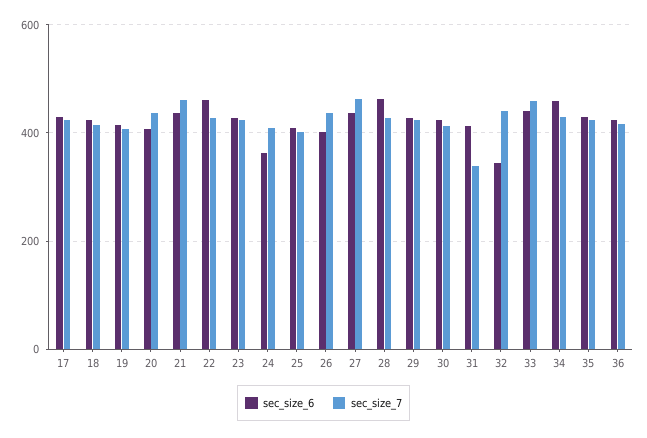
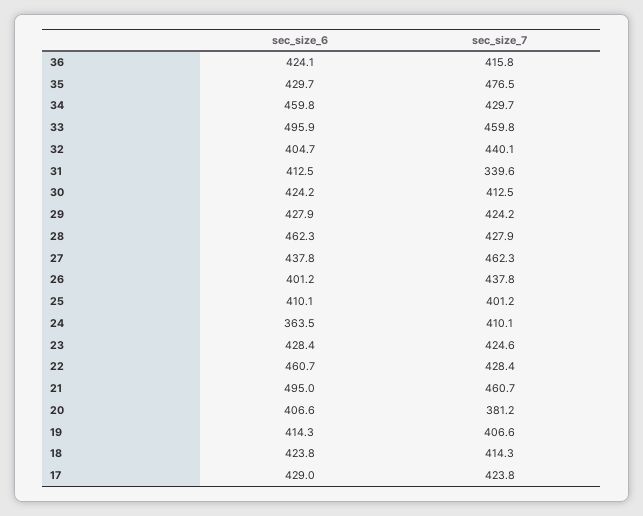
  {
    "sec_size_6": {
      "17": 429,
      "18": 423.8,
      "19": 414.3,
      "20": 406.6,
-     "21": 440,
+     "21": 495,
      "22": 460.7,
      "23": 428.4,
      "24": 363.5,
      "25": 410.1,
      "26": 401.2,
      "27": 437.8,
      "28": 462.3,
      "29": 427.9,
      "30": 424.2,
      "31": 412.5,
-     "32": 340,
+     "32": 404.7,
-     "33": 440,
+     "33": 495.9,
      "34": 459.8,
      "35": 429.7,
      "36": 424.1
    },
    "sec_size_7": {
      "17": 423.8,
      "18": 414.3,
      "19": 406.6,
-     "20": 440,
+     "20": 381.2,
      "21": 460.7,
      "22": 428.4,
      "23": 424.6,
      "24": 410.1,
      "25": 401.2,
      "26": 437.8,
      "27": 462.3,
      "28": 427.9,
      "29": 424.2,
      "30": 412.5,
      "31": 339.6,
      "32": 440.1,
      "33": 459.8,
      "34": 429.7,
-     "35": 420,
+     "35": 476.5,
      "36": 415.8
    }
  }

